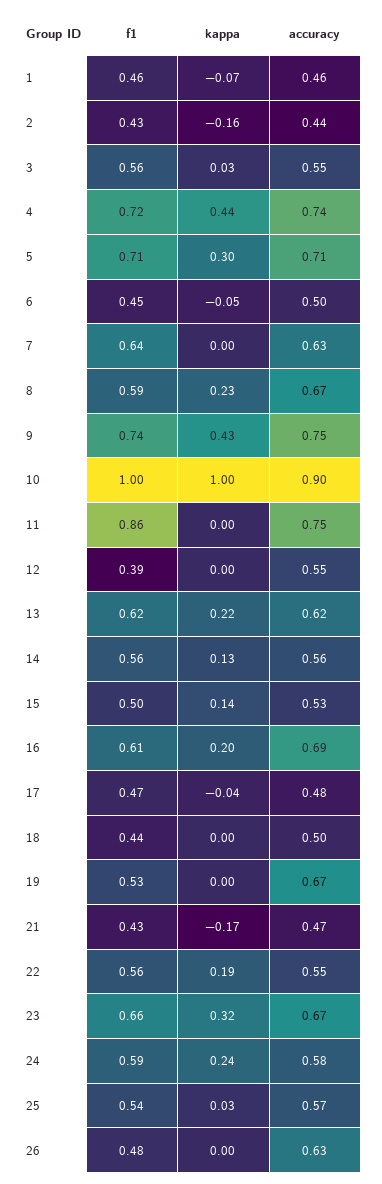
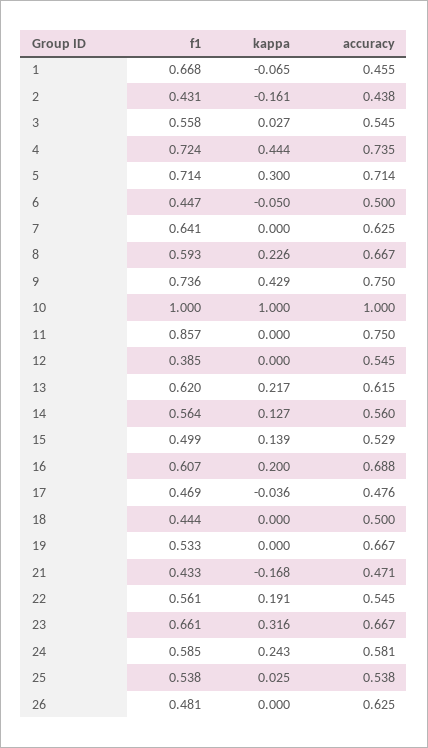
  {
    "f1": {
-     "1": 0.46,
+     "1": 0.668,
      "2": 0.431,
      "3": 0.558,
      "4": 0.724,
      "5": 0.714,
      "6": 0.447,
      "7": 0.641,
      "8": 0.593,
      "9": 0.736,
      "10": 1,
      "11": 0.857,
      "12": 0.385,
      "13": 0.62,
      "14": 0.564,
      "15": 0.499,
      "16": 0.607,
      "17": 0.469,
      "18": 0.444,
      "19": 0.533,
      "21": 0.433,
      "22": 0.561,
      "23": 0.661,
      "24": 0.585,
      "25": 0.538,
      "26": 0.481
    },
    "kappa": {
      "1": -0.065,
      "2": -0.161,
      "3": 0.027,
      "4": 0.444,
      "5": 0.3,
      "6": -0.05,
      "7": 0,
      "8": 0.226,
      "9": 0.429,
      "10": 1,
      "11": 0,
      "12": 0,
      "13": 0.217,
      "14": 0.127,
      "15": 0.139,
      "16": 0.2,
      "17": -0.036,
      "18": 0,
      "19": 0,
      "21": -0.168,
      "22": 0.191,
      "23": 0.316,
      "24": 0.243,
      "25": 0.025,
      "26": 0
    },
    "accuracy": {
      "1": 0.455,
      "2": 0.438,
      "3": 0.545,
      "4": 0.735,
      "5": 0.714,
      "6": 0.5,
      "7": 0.625,
      "8": 0.667,
      "9": 0.75,
-     "10": 0.9,
+     "10": 1,
      "11": 0.75,
      "12": 0.545,
      "13": 0.615,
      "14": 0.56,
      "15": 0.529,
      "16": 0.688,
      "17": 0.476,
      "18": 0.5,
      "19": 0.667,
      "21": 0.471,
      "22": 0.545,
      "23": 0.667,
      "24": 0.581,
-     "25": 0.57,
+     "25": 0.538,
      "26": 0.625
    }
  }

